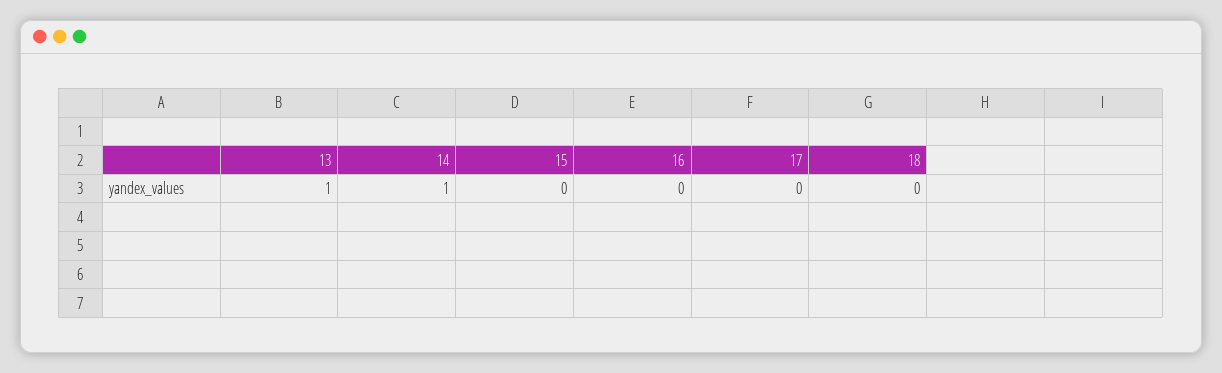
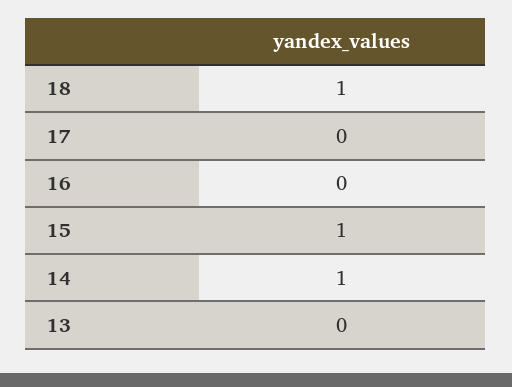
  {
-   "13": 1,
+   "13": 0,
    "14": 1,
-   "15": 0,
+   "15": 1,
    "16": 0,
    "17": 0,
-   "18": 0
+   "18": 1
  }

